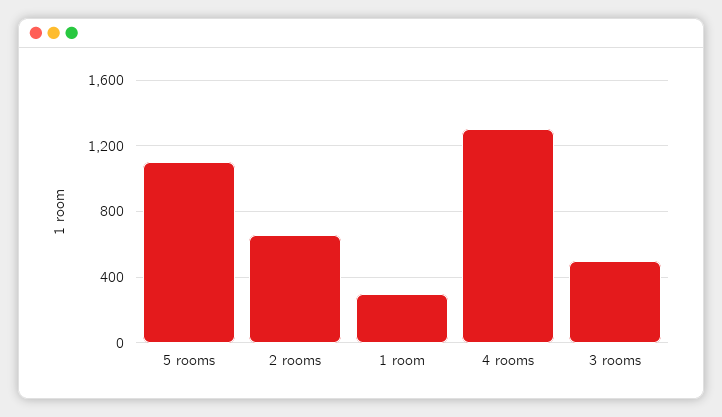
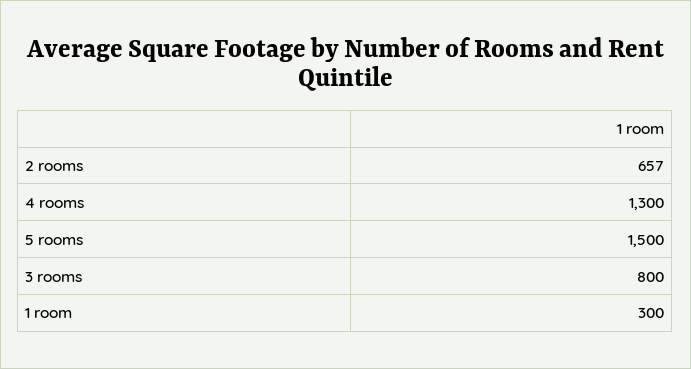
  {
-   "5 rooms": 1100,
+   "5 rooms": 1500,
    "2 rooms": 657,
    "1 room": 300,
    "4 rooms": 1300,
-   "3 rooms": 500
+   "3 rooms": 800
  }

